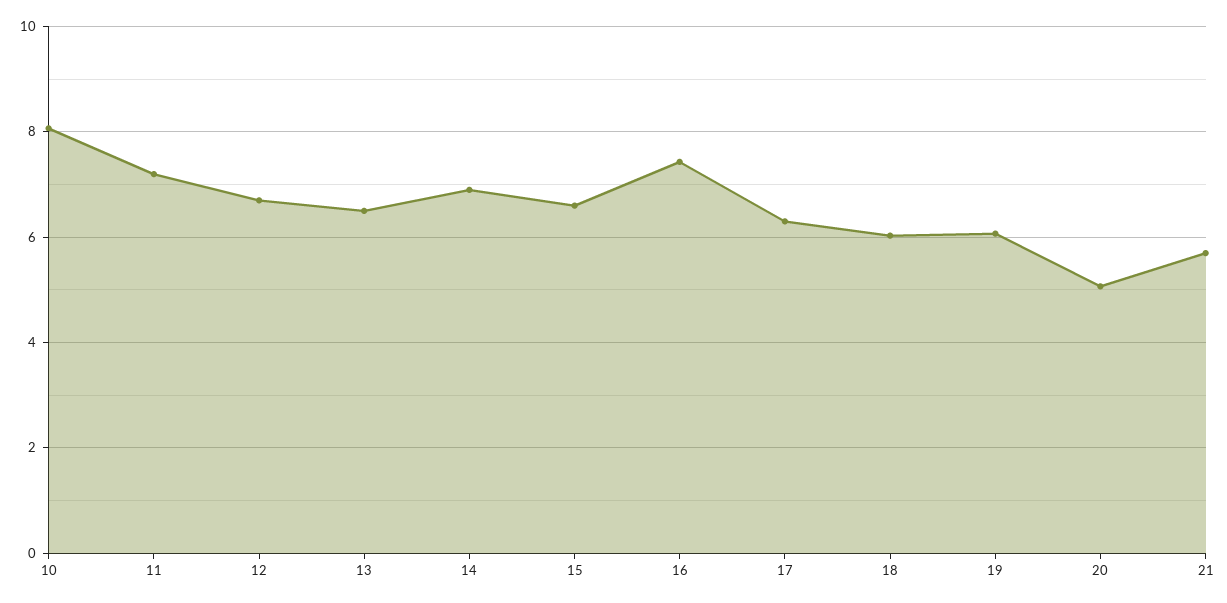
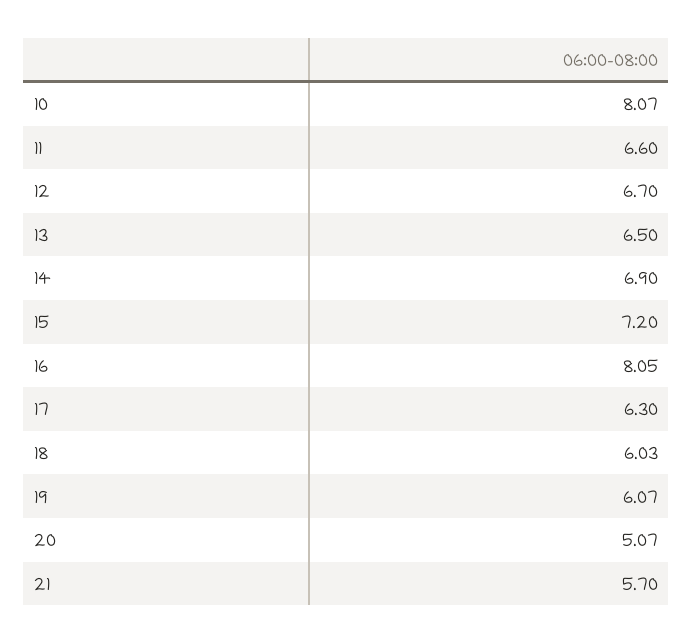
  {
    "10": 8.07,
-   "11": 7.2,
+   "11": 6.6,
    "12": 6.7,
    "13": 6.5,
    "14": 6.9,
-   "15": 6.6,
+   "15": 7.2,
-   "16": 7.4,
+   "16": 8.05,
    "17": 6.3,
    "18": 6.03,
    "19": 6.07,
    "20": 5.07,
    "21": 5.7
  }

